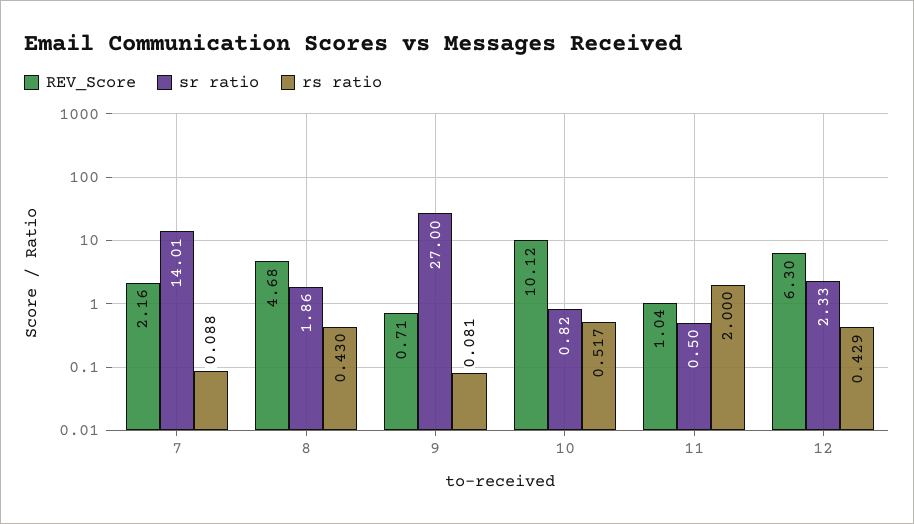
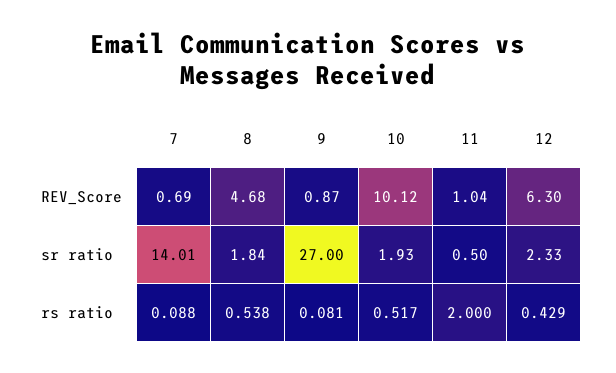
  {
    "REV_Score": {
-     "7": 2.16,
+     "7": 0.69,
      "8": 4.68,
-     "9": 0.71,
+     "9": 0.87,
      "10": 10.12,
      "11": 1.04,
      "12": 6.3
    },
    "sr ratio": {
      "7": 14.01,
-     "8": 1.86,
+     "8": 1.84,
      "9": 27,
-     "10": 0.82,
+     "10": 1.93,
      "11": 0.5,
      "12": 2.33
    },
    "rs ratio": {
      "7": 0.088,
-     "8": 0.43,
+     "8": 0.538,
      "9": 0.081,
      "10": 0.517,
      "11": 2,
      "12": 0.429
    }
  }

